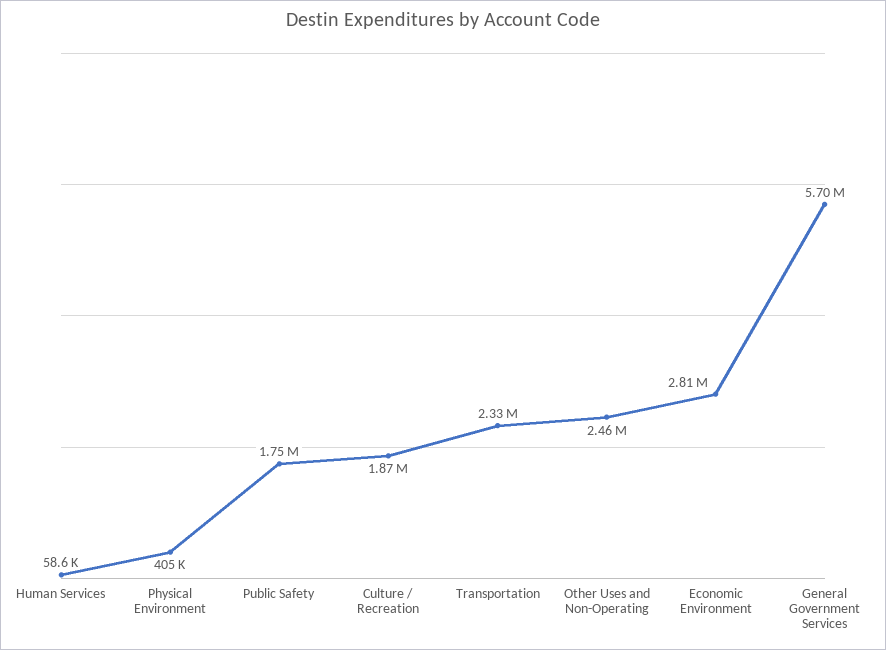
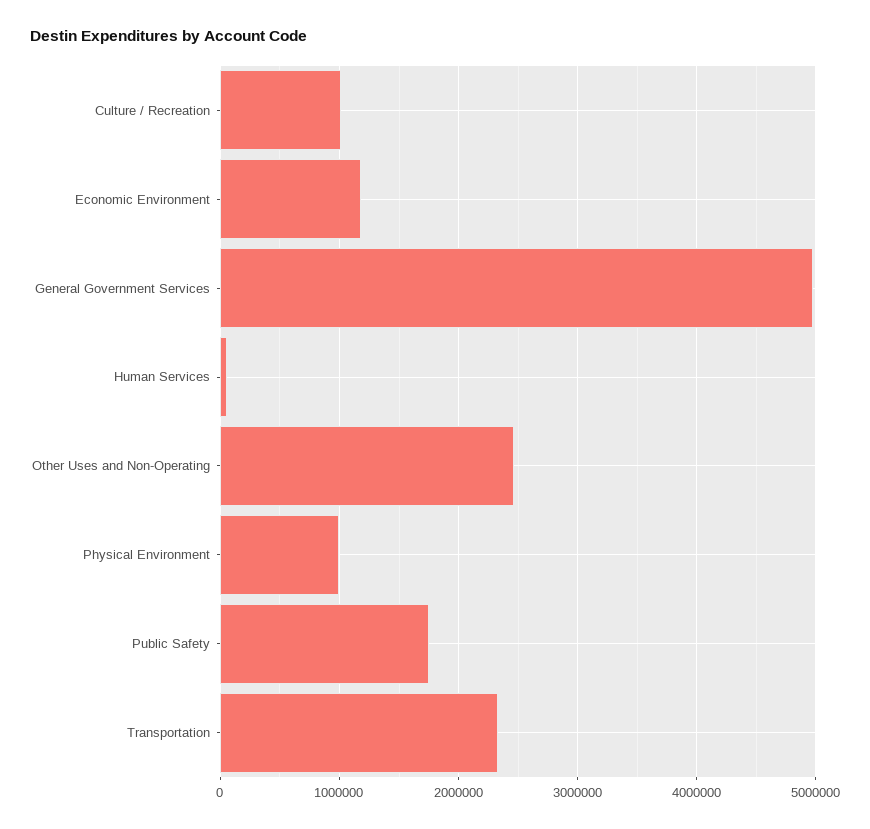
  {
    "Human Services": 58600,
-   "Physical Environment": 405000,
+   "Physical Environment": 1000000,
    "Public Safety": 1750000,
-   "Culture / Recreation": 1870000,
+   "Culture / Recreation": 1000000,
    "Transportation": 2330000,
    "Other Uses and Non-Operating": 2460000,
-   "Economic Environment": 2810000,
+   "Economic Environment": 1200000,
-   "General Government Services": 5700000
+   "General Government Services": 5000000
  }

